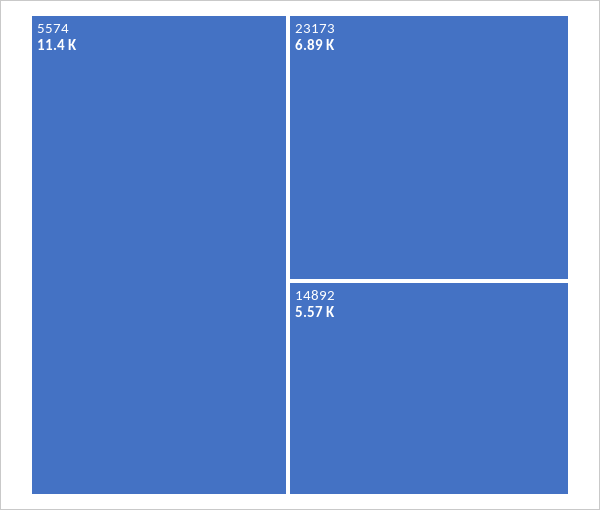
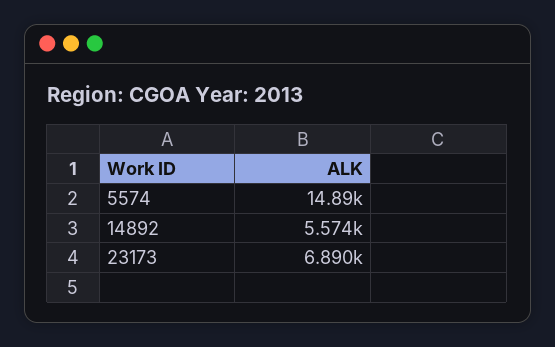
  {
-   "5574": 11400,
+   "5574": 14890,
    "23173": 6890,
    "14892": 5574
  }

